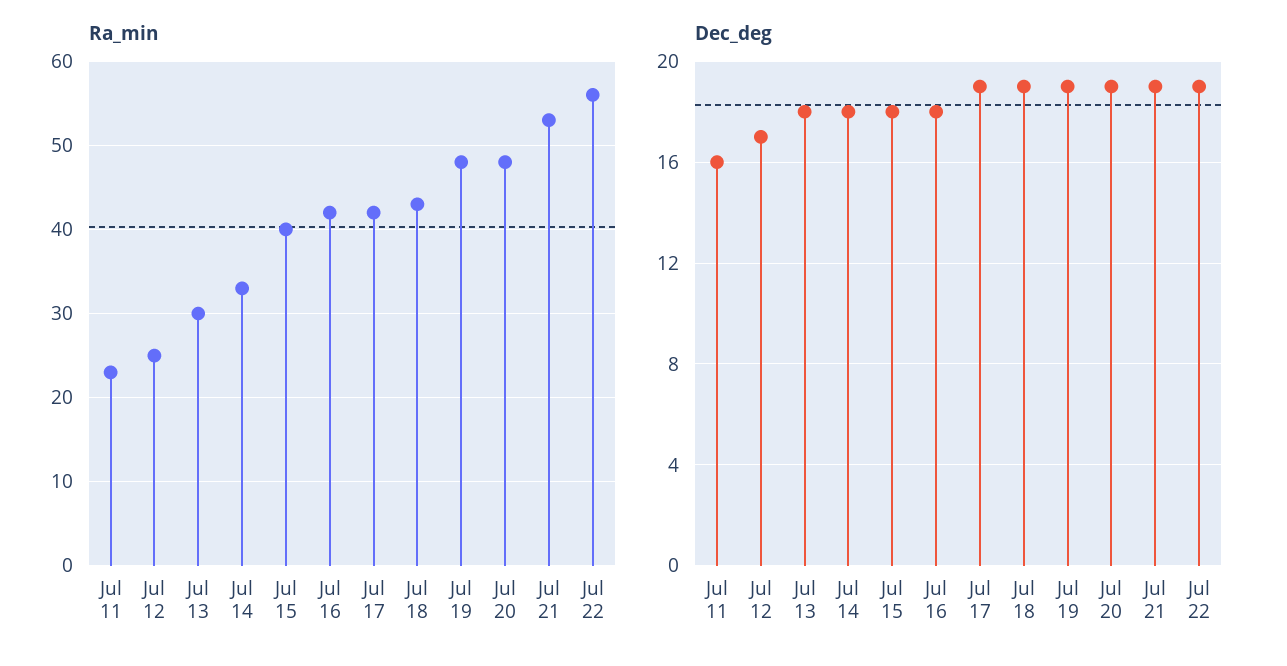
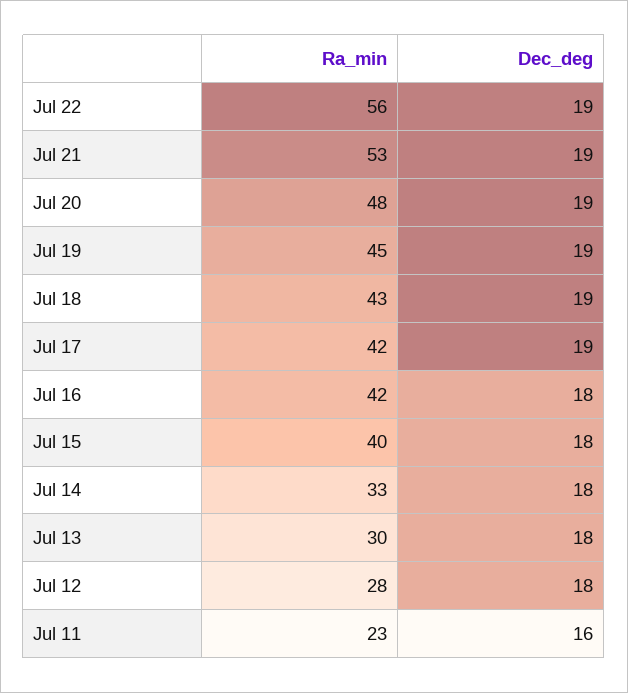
  {
    "Ra_min": {
      "Jul 11": 23,
-     "Jul 12": 25,
+     "Jul 12": 28,
      "Jul 13": 30,
      "Jul 14": 33,
      "Jul 15": 40,
      "Jul 16": 42,
      "Jul 17": 42,
      "Jul 18": 43,
-     "Jul 19": 48,
+     "Jul 19": 45,
      "Jul 20": 48,
      "Jul 21": 53,
      "Jul 22": 56
    },
    "Dec_deg": {
      "Jul 11": 16,
-     "Jul 12": 17,
+     "Jul 12": 18,
      "Jul 13": 18,
      "Jul 14": 18,
      "Jul 15": 18,
      "Jul 16": 18,
      "Jul 17": 19,
      "Jul 18": 19,
      "Jul 19": 19,
      "Jul 20": 19,
      "Jul 21": 19,
      "Jul 22": 19
    }
  }

